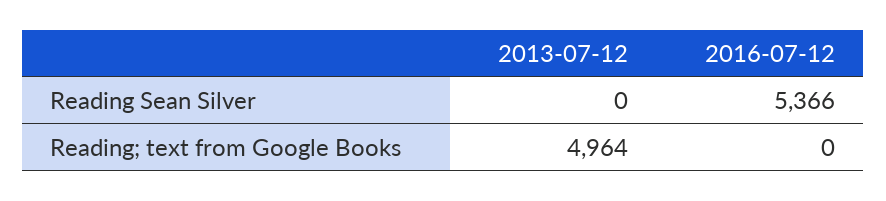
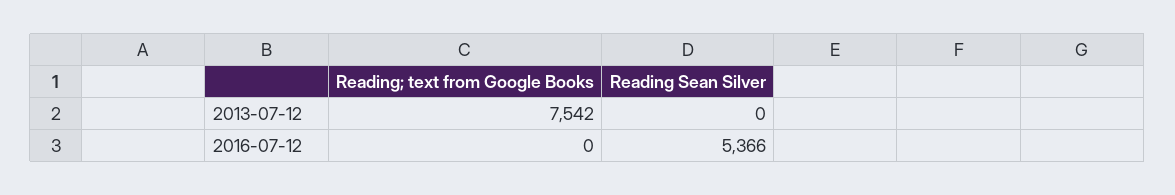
  {
    "2013-07-12": {
      "Reading Sean Silver": 0,
-     "Reading; text from Google Books": 4964
+     "Reading; text from Google Books": 7542
    },
    "2016-07-12": {
      "Reading Sean Silver": 5366,
      "Reading; text from Google Books": 0
    }
  }

